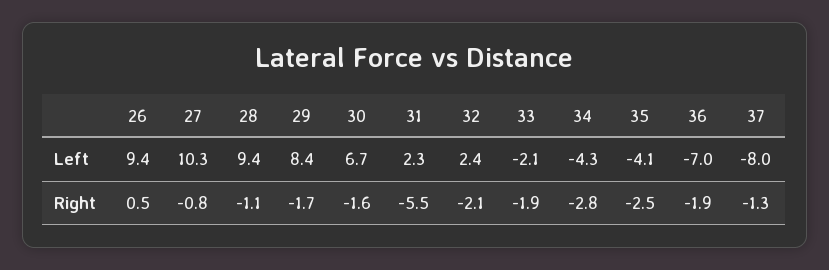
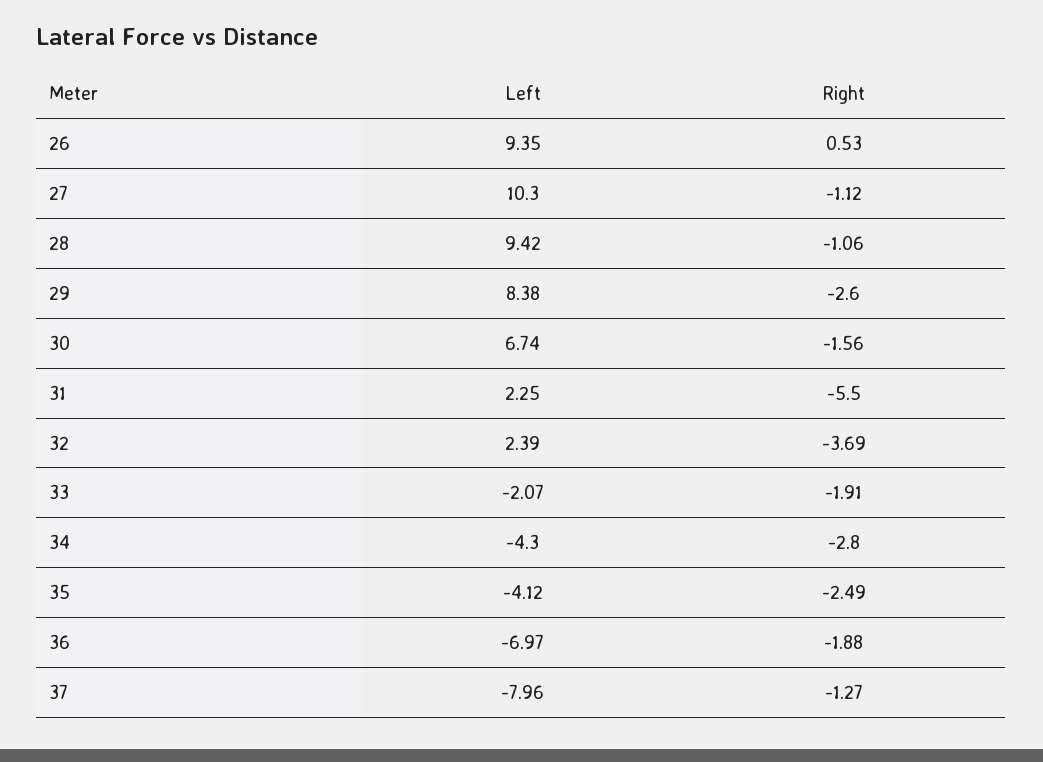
  {
    "26": {
      "Left": 9.35,
      "Right": 0.53
    },
    "27": {
      "Left": 10.3,
-     "Right": -0.8
+     "Right": -1.12
    },
    "28": {
      "Left": 9.42,
      "Right": -1.06
    },
    "29": {
      "Left": 8.38,
-     "Right": -1.7
+     "Right": -2.6
    },
    "30": {
      "Left": 6.74,
      "Right": -1.56
    },
    "31": {
      "Left": 2.25,
      "Right": -5.5
    },
    "32": {
      "Left": 2.39,
-     "Right": -2.1
+     "Right": -3.69
    },
    "33": {
      "Left": -2.07,
      "Right": -1.91
    },
    "34": {
      "Left": -4.3,
      "Right": -2.8
    },
    "35": {
      "Left": -4.12,
      "Right": -2.49
    },
    "36": {
      "Left": -6.97,
      "Right": -1.88
    },
    "37": {
      "Left": -7.96,
      "Right": -1.27
    }
  }

